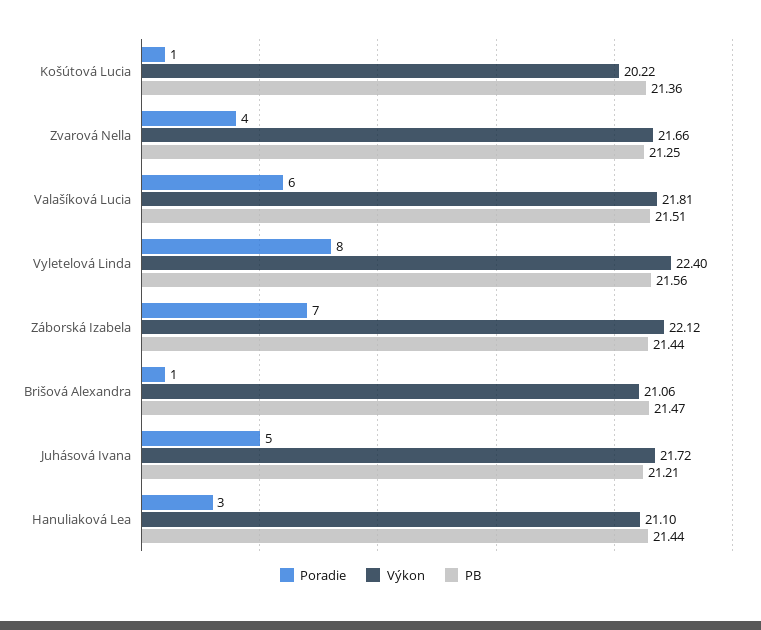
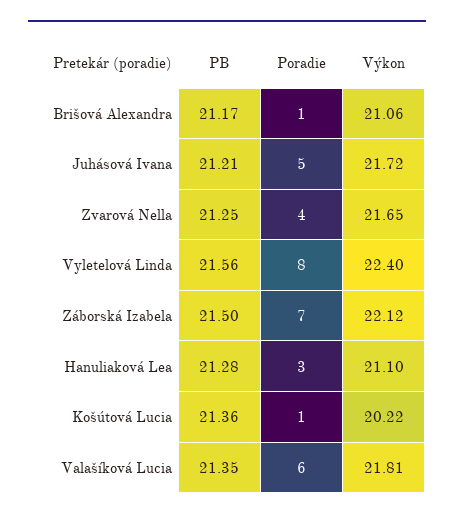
  {
    "Poradie": {
      "Košútová Lucia": 1,
      "Zvarová Nella": 4,
      "Valašíková Lucia": 6,
      "Vyletelová Linda": 8,
      "Záborská Izabela": 7,
      "Brišová Alexandra": 1,
      "Juhásová Ivana": 5,
      "Hanuliaková Lea": 3
    },
    "Výkon": {
      "Košútová Lucia": 20.22,
-     "Zvarová Nella": 21.66,
+     "Zvarová Nella": 21.65,
      "Valašíková Lucia": 21.81,
      "Vyletelová Linda": 22.4,
      "Záborská Izabela": 22.12,
      "Brišová Alexandra": 21.06,
      "Juhásová Ivana": 21.72,
      "Hanuliaková Lea": 21.1
    },
    "PB": {
      "Košútová Lucia": 21.36,
      "Zvarová Nella": 21.25,
-     "Valašíková Lucia": 21.51,
+     "Valašíková Lucia": 21.35,
      "Vyletelová Linda": 21.56,
-     "Záborská Izabela": 21.44,
+     "Záborská Izabela": 21.5,
-     "Brišová Alexandra": 21.47,
+     "Brišová Alexandra": 21.17,
      "Juhásová Ivana": 21.21,
-     "Hanuliaková Lea": 21.44
+     "Hanuliaková Lea": 21.28
    }
  }

